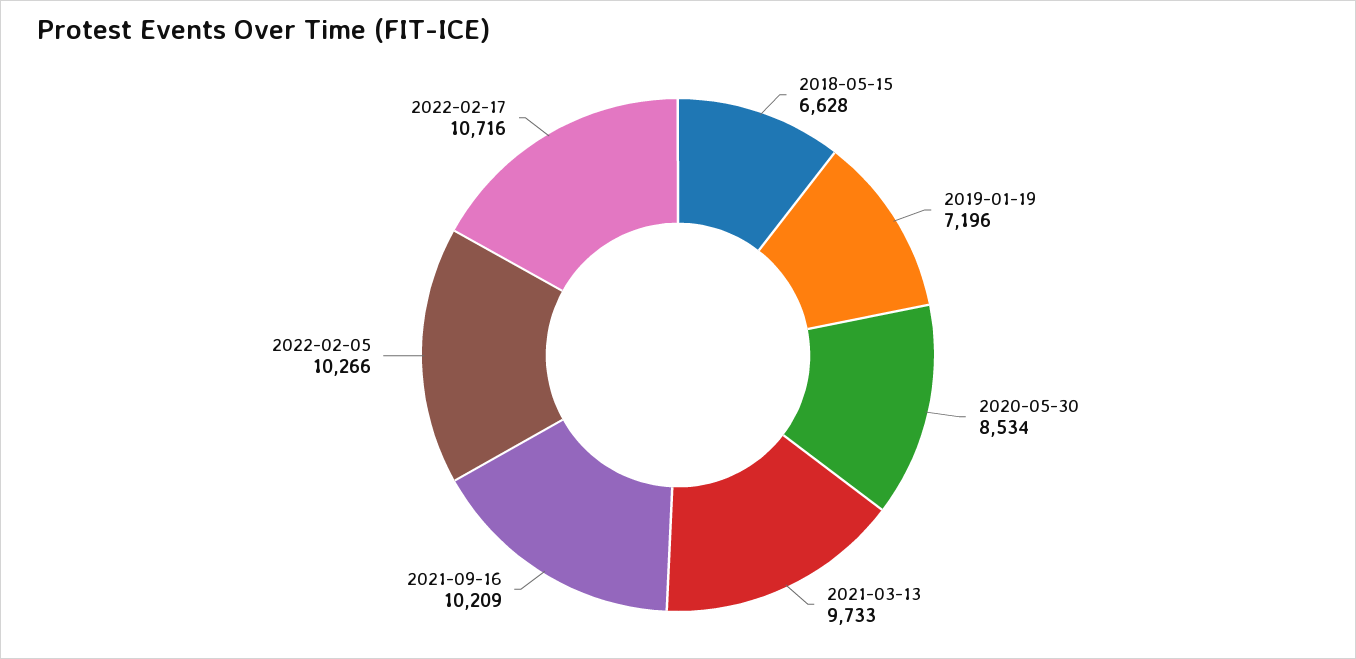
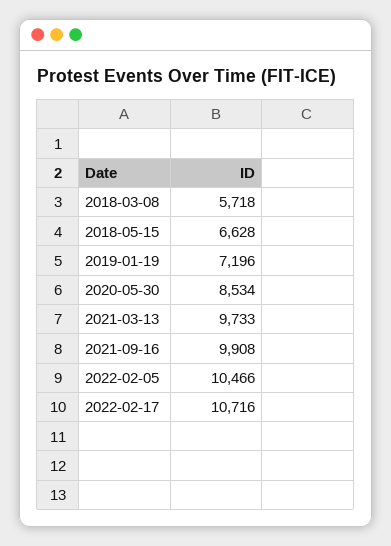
  {
    "2018-05-15": 6628,
    "2019-01-19": 7196,
    "2020-05-30": 8534,
    "2021-03-13": 9733,
-   "2021-09-16": 10209,
+   "2021-09-16": 9908,
-   "2022-02-05": 10266,
+   "2022-02-05": 10466,
-   "2022-02-17": 10716
+   "2022-02-17": 10716,
+   "2018-03-08": 5718
  }

